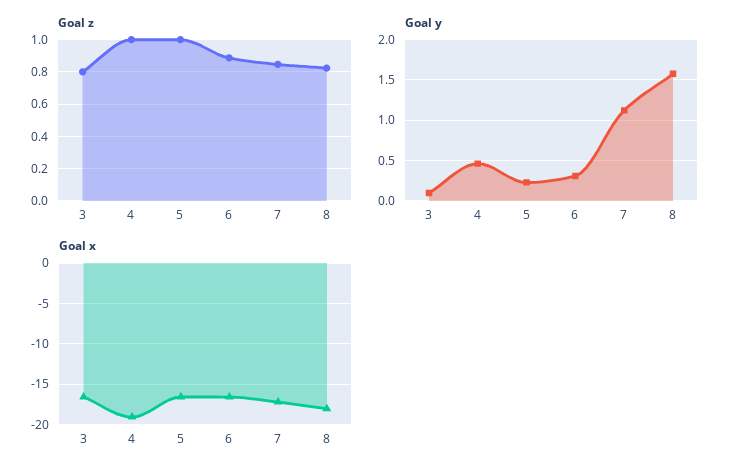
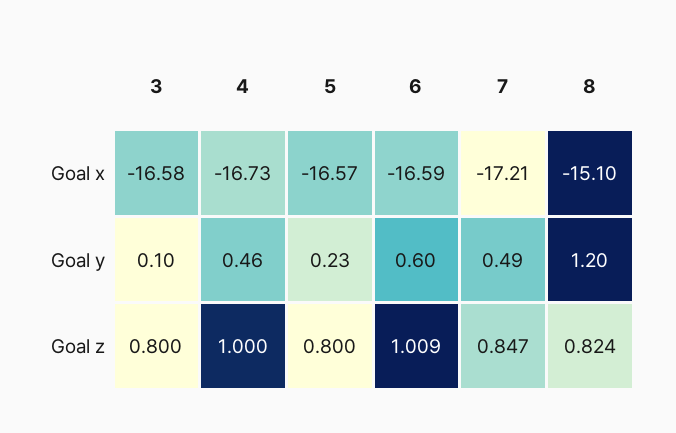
  {
    "Goal z": {
      "3": 0.8,
      "4": 1,
-     "5": 1,
+     "5": 0.8,
-     "6": 0.9,
+     "6": 1.009,
      "7": 0.847,
      "8": 0.824
    },
    "Goal y": {
      "3": 0.1,
      "4": 0.46,
      "5": 0.23,
-     "6": 0.3,
+     "6": 0.6,
-     "7": 1.1,
+     "7": 0.49,
-     "8": 1.6
+     "8": 1.2
    },
    "Goal x": {
      "3": -16.58,
-     "4": -19,
+     "4": -16.73,
      "5": -16.57,
      "6": -16.59,
      "7": -17.21,
-     "8": -18
+     "8": -15.1
    }
  }

